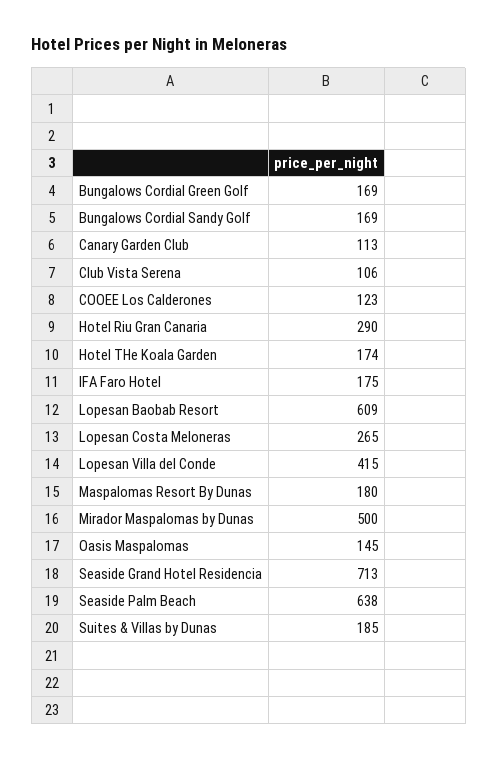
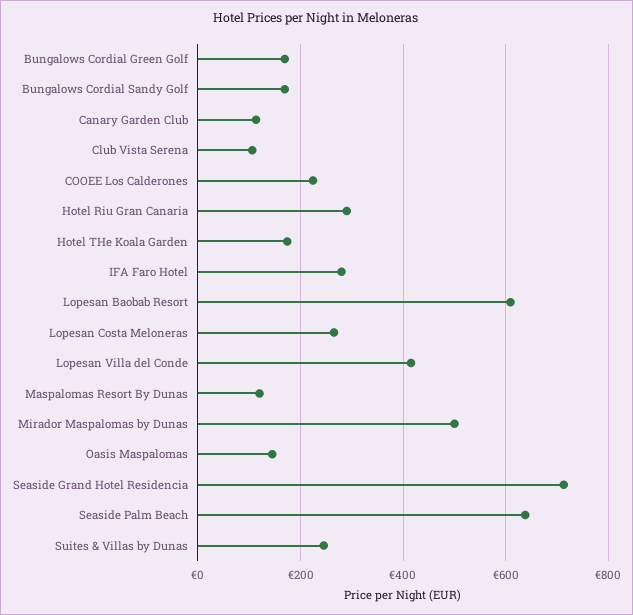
  {
    "Bungalows Cordial Green Golf": 169,
    "Bungalows Cordial Sandy Golf": 169,
    "Canary Garden Club": 113,
    "Club Vista Serena": 106,
-   "COOEE Los Calderones": 123,
+   "COOEE Los Calderones": 220,
    "Hotel Riu Gran Canaria": 290,
    "Hotel THe Koala Garden": 174,
-   "IFA Faro Hotel": 175,
+   "IFA Faro Hotel": 280,
    "Lopesan Baobab Resort": 609,
    "Lopesan Costa Meloneras": 265,
    "Lopesan Villa del Conde": 415,
-   "Maspalomas Resort By Dunas": 180,
+   "Maspalomas Resort By Dunas": 120,
    "Mirador Maspalomas by Dunas": 500,
    "Oasis Maspalomas": 145,
    "Seaside Grand Hotel Residencia": 713,
    "Seaside Palm Beach": 638,
-   "Suites & Villas by Dunas": 185
+   "Suites & Villas by Dunas": 240
  }

